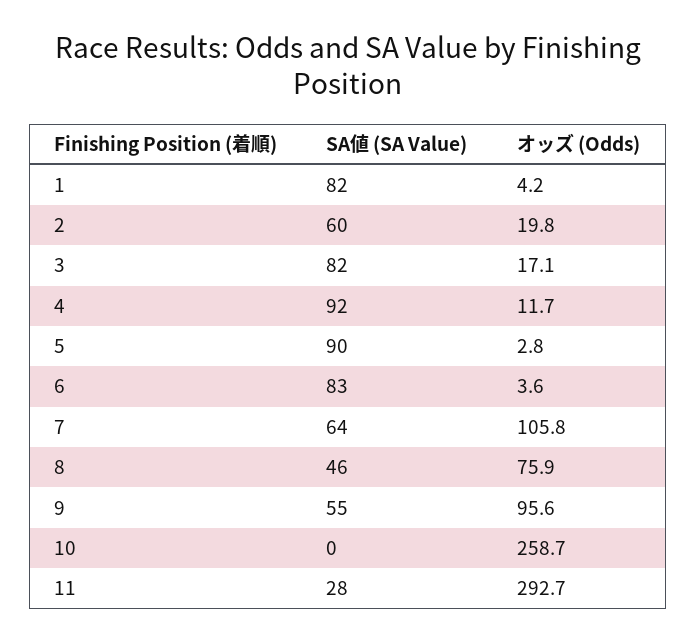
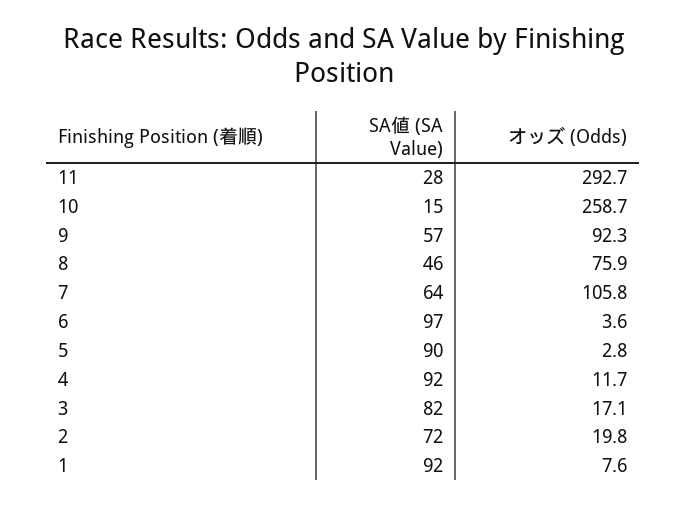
  {
    "SA値 (SA Value)": {
-     "1": 82,
+     "1": 92,
-     "2": 60,
+     "2": 72,
      "3": 82,
      "4": 92,
      "5": 90,
-     "6": 83,
+     "6": 97,
      "7": 64,
      "8": 46,
-     "9": 55,
+     "9": 57,
-     "10": 0,
+     "10": 15,
      "11": 28
    },
    "オッズ (Odds)": {
-     "1": 4.2,
+     "1": 7.6,
      "2": 19.8,
      "3": 17.1,
      "4": 11.7,
      "5": 2.8,
      "6": 3.6,
      "7": 105.8,
      "8": 75.9,
-     "9": 95.6,
+     "9": 92.3,
      "10": 258.7,
      "11": 292.7
    }
  }

